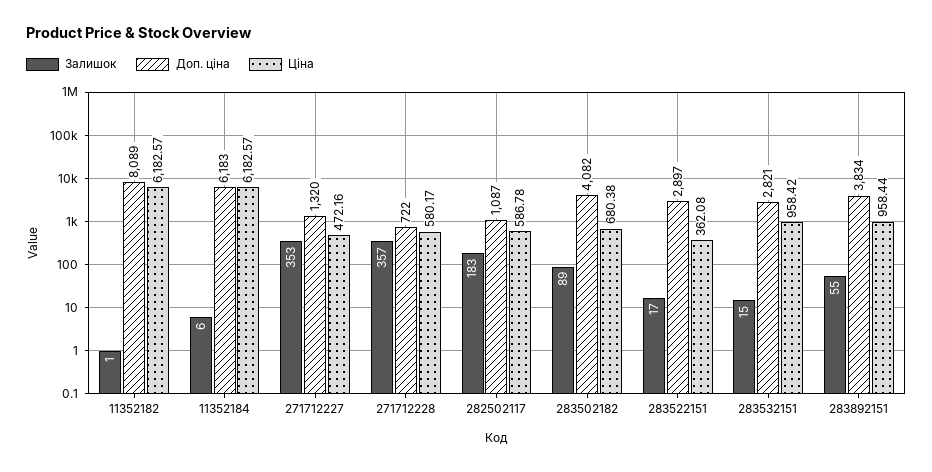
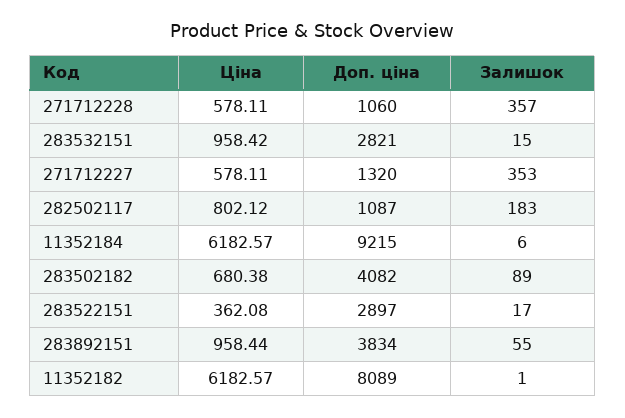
  {
    "Залишок": {
      "11352182": 1,
      "11352184": 6,
      "271712227": 353,
      "271712228": 357,
      "282502117": 183,
      "283502182": 89,
      "283522151": 17,
      "283532151": 15,
      "283892151": 55
    },
    "Доп. ціна": {
      "11352182": 8089,
-     "11352184": 6183,
+     "11352184": 9215,
      "271712227": 1320,
-     "271712228": 722,
+     "271712228": 1060,
      "282502117": 1087,
      "283502182": 4082,
      "283522151": 2897,
      "283532151": 2821,
      "283892151": 3834
    },
    "Ціна": {
      "11352182": 6182.57,
      "11352184": 6182.57,
-     "271712227": 472.16,
+     "271712227": 578.11,
-     "271712228": 580.17,
+     "271712228": 578.11,
-     "282502117": 586.78,
+     "282502117": 802.12,
      "283502182": 680.38,
      "283522151": 362.08,
      "283532151": 958.42,
      "283892151": 958.44
    }
  }

